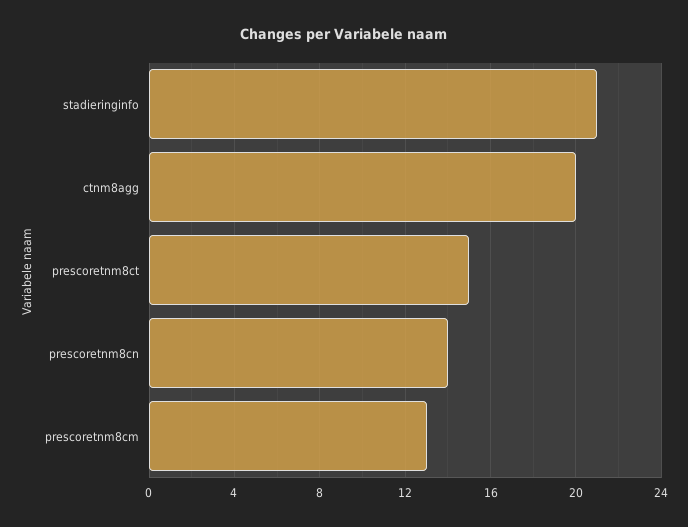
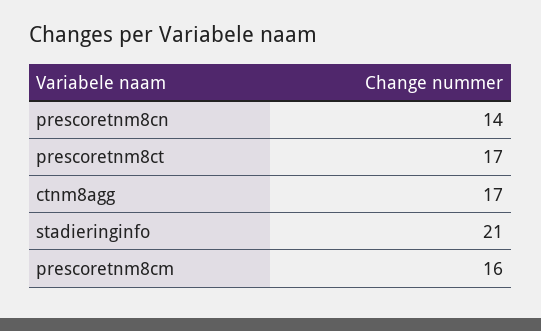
  {
    "stadieringinfo": 21,
-   "ctnm8agg": 20,
+   "ctnm8agg": 17,
-   "prescoretnm8ct": 15,
+   "prescoretnm8ct": 17,
    "prescoretnm8cn": 14,
-   "prescoretnm8cm": 13
+   "prescoretnm8cm": 16
  }

